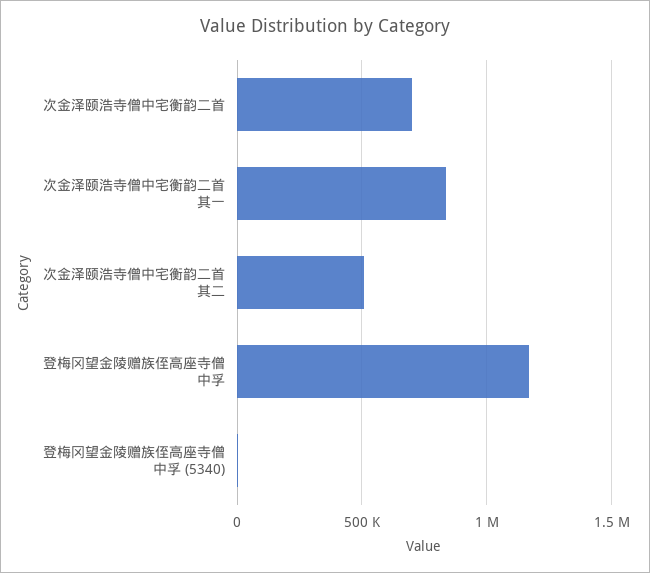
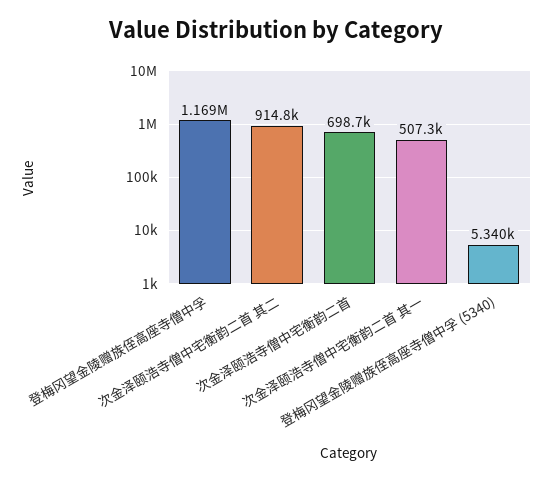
  {
    "次金泽颐浩寺僧中宅衡韵二首": 698700,
-   "次金泽颐浩寺僧中宅衡韵二首 其一": 850000,
+   "次金泽颐浩寺僧中宅衡韵二首 其一": 507300,
-   "次金泽颐浩寺僧中宅衡韵二首 其二": 500000,
+   "次金泽颐浩寺僧中宅衡韵二首 其二": 914800,
    "登梅冈望金陵赠族侄高座寺僧中孚": 1169000,
    "登梅冈望金陵赠族侄高座寺僧中孚 (5340)": 5340
  }

